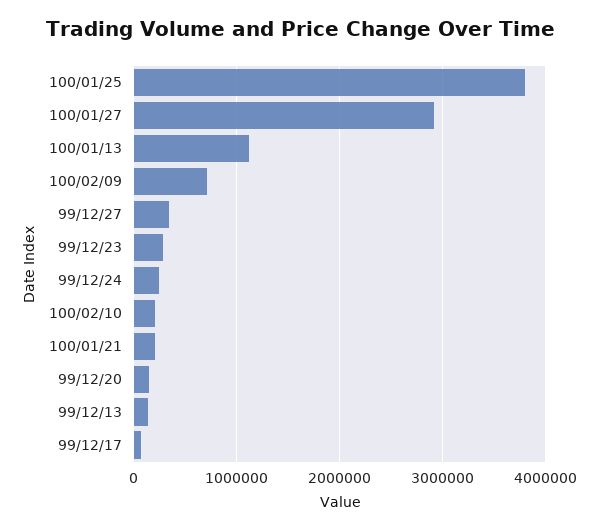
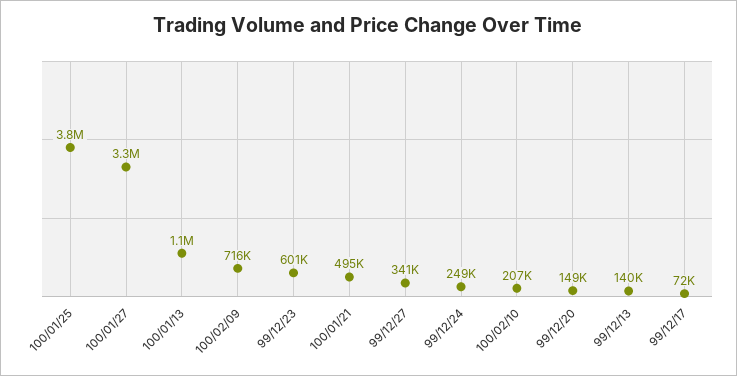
  {
    "100/01/25": 3800000,
-   "100/01/27": 2900000,
+   "100/01/27": 3300000,
    "100/01/13": 1100000,
    "100/02/09": 716000,
    "99/12/27": 341000,
-   "99/12/23": 300000,
+   "99/12/23": 601000,
    "99/12/24": 249000,
    "100/02/10": 207000,
-   "100/01/21": 200000,
+   "100/01/21": 495000,
    "99/12/20": 149000,
    "99/12/13": 140000,
    "99/12/17": 72000
  }

